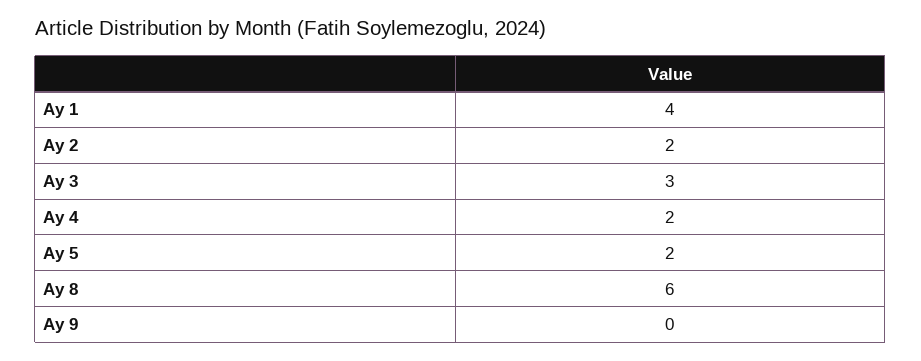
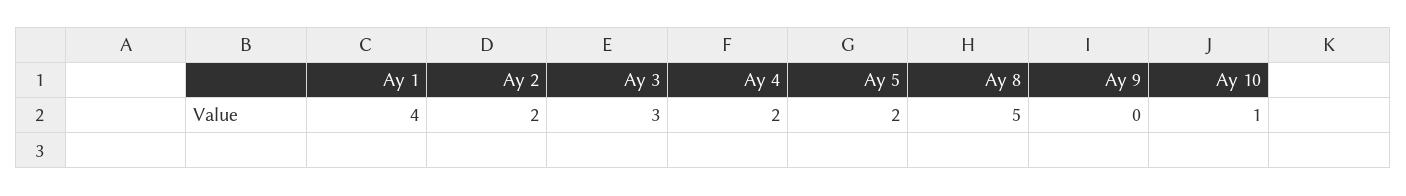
  {
    "Ay 1": 4,
    "Ay 2": 2,
    "Ay 3": 3,
    "Ay 4": 2,
    "Ay 5": 2,
-   "Ay 8": 6,
+   "Ay 8": 5,
-   "Ay 9": 0
+   "Ay 9": 0,
+   "Ay 10": 1
  }

